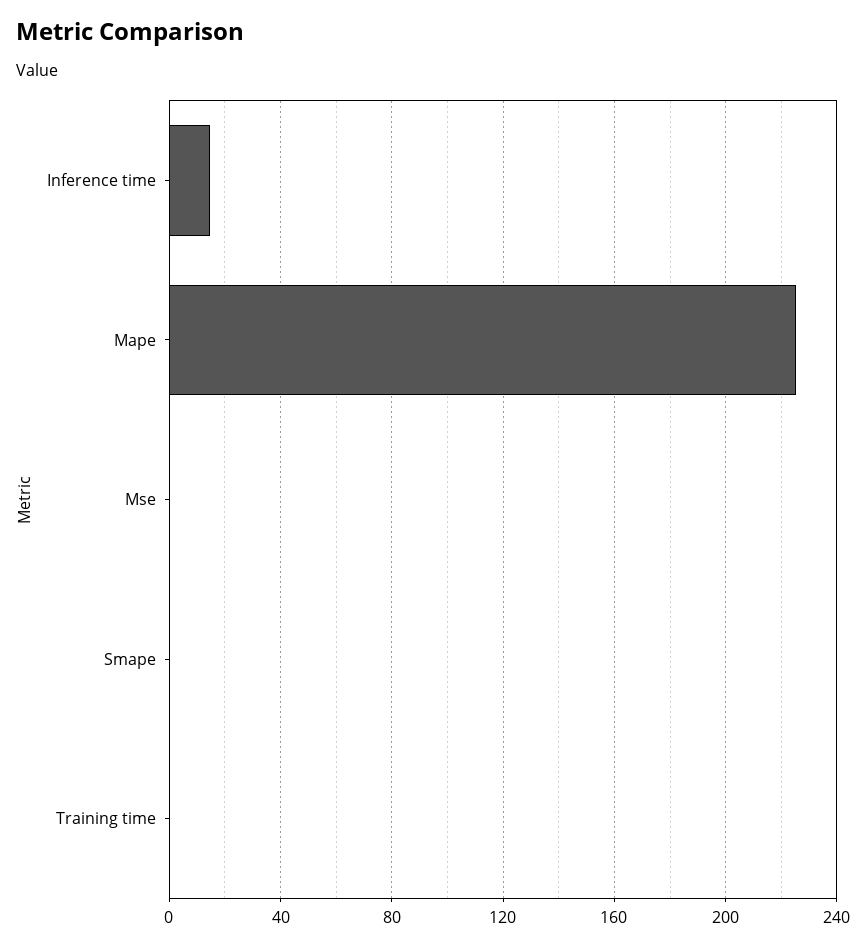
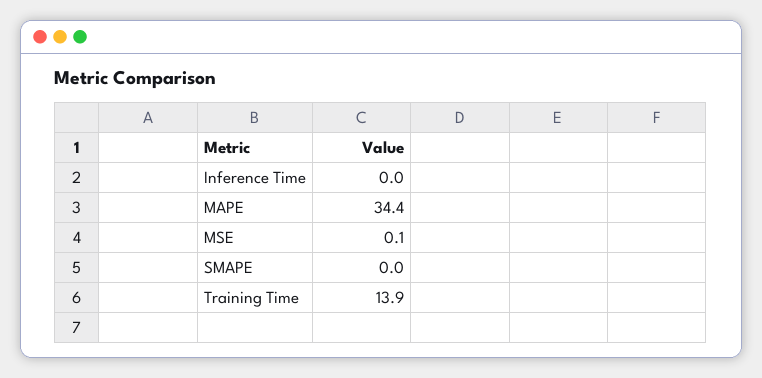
  {
-   "Inference time": 15,
+   "Inference time": 0,
-   "Mape": 225,
+   "Mape": 34.4,
    "Mse": 0.1,
    "Smape": 0,
-   "Training time": 0
+   "Training time": 13.9
  }

